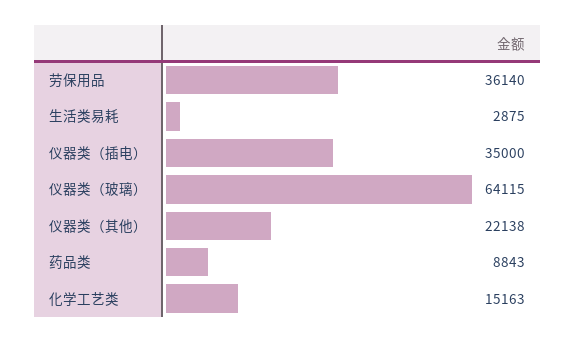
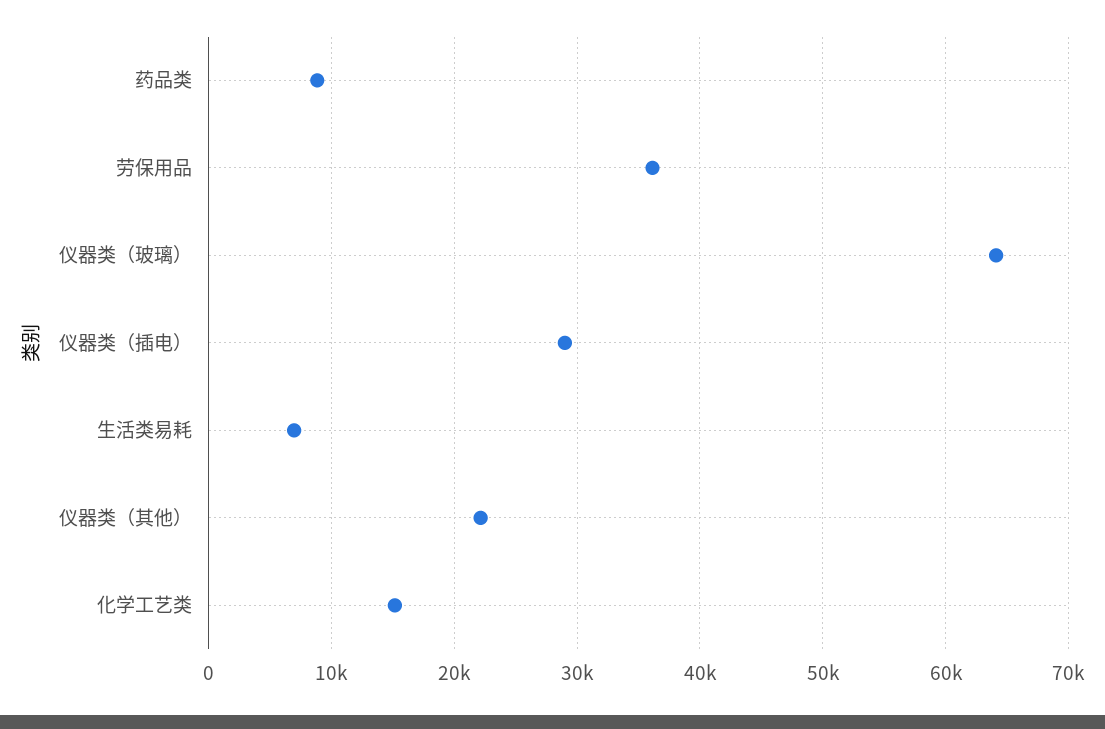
  {
    "劳保用品": 36140,
-   "生活类易耗": 2875,
+   "生活类易耗": 7000,
-   "仪器类（插电）": 35000,
+   "仪器类（插电）": 29000,
    "仪器类（玻璃）": 64115,
    "仪器类（其他）": 22138,
    "药品类": 8843,
    "化学工艺类": 15163
  }

